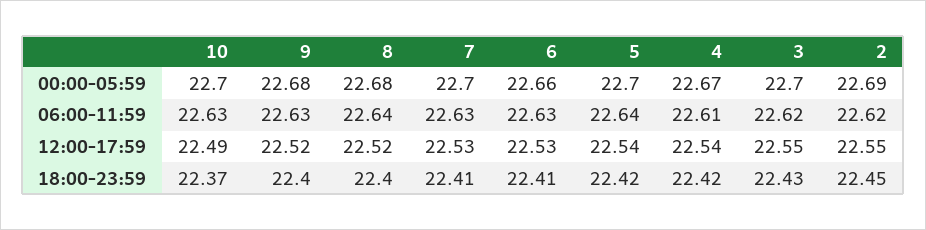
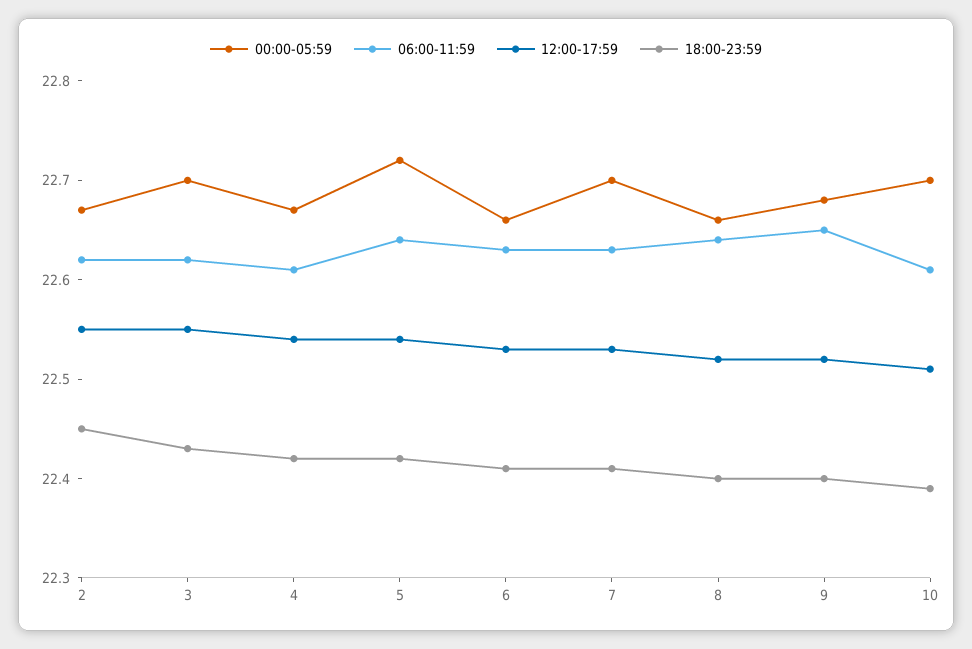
  {
    "00:00-05:59": {
      "10": 22.7,
      "9": 22.68,
-     "8": 22.68,
+     "8": 22.66,
      "7": 22.7,
      "6": 22.66,
-     "5": 22.7,
+     "5": 22.72,
      "4": 22.67,
      "3": 22.7,
-     "2": 22.69
+     "2": 22.67
    },
    "06:00-11:59": {
-     "10": 22.63,
+     "10": 22.61,
-     "9": 22.63,
+     "9": 22.65,
      "8": 22.64,
      "7": 22.63,
      "6": 22.63,
      "5": 22.64,
      "4": 22.61,
      "3": 22.62,
      "2": 22.62
    },
    "12:00-17:59": {
-     "10": 22.49,
+     "10": 22.51,
      "9": 22.52,
      "8": 22.52,
      "7": 22.53,
      "6": 22.53,
      "5": 22.54,
      "4": 22.54,
      "3": 22.55,
      "2": 22.55
    },
    "18:00-23:59": {
-     "10": 22.37,
+     "10": 22.39,
      "9": 22.4,
      "8": 22.4,
      "7": 22.41,
      "6": 22.41,
      "5": 22.42,
      "4": 22.42,
      "3": 22.43,
      "2": 22.45
    }
  }

